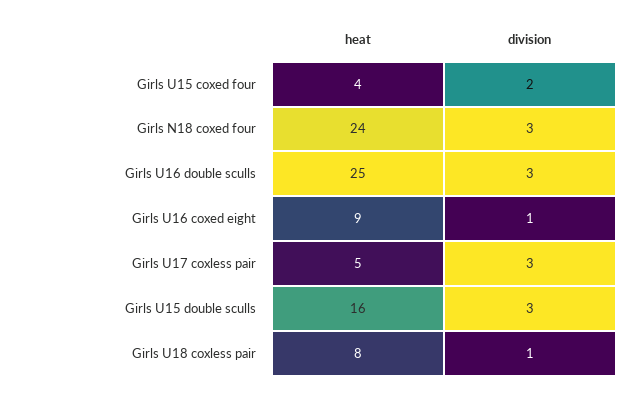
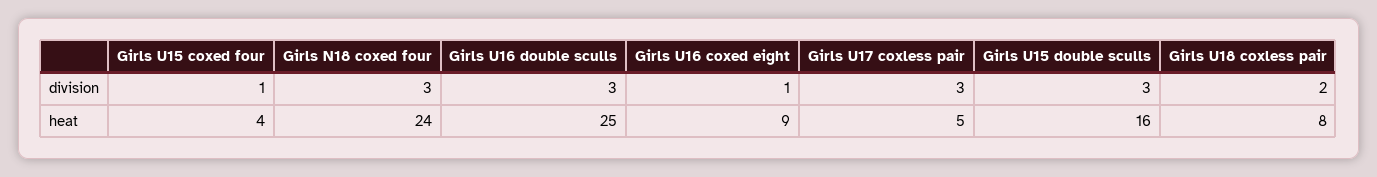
  {
    "heat": {
      "Girls U15 coxed four": 4,
      "Girls N18 coxed four": 24,
      "Girls U16 double sculls": 25,
      "Girls U16 coxed eight": 9,
      "Girls U17 coxless pair": 5,
      "Girls U15 double sculls": 16,
      "Girls U18 coxless pair": 8
    },
    "division": {
-     "Girls U15 coxed four": 2,
+     "Girls U15 coxed four": 1,
      "Girls N18 coxed four": 3,
      "Girls U16 double sculls": 3,
      "Girls U16 coxed eight": 1,
      "Girls U17 coxless pair": 3,
      "Girls U15 double sculls": 3,
-     "Girls U18 coxless pair": 1
+     "Girls U18 coxless pair": 2
    }
  }

